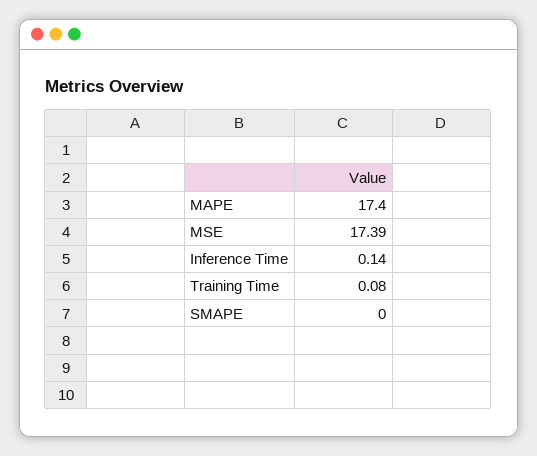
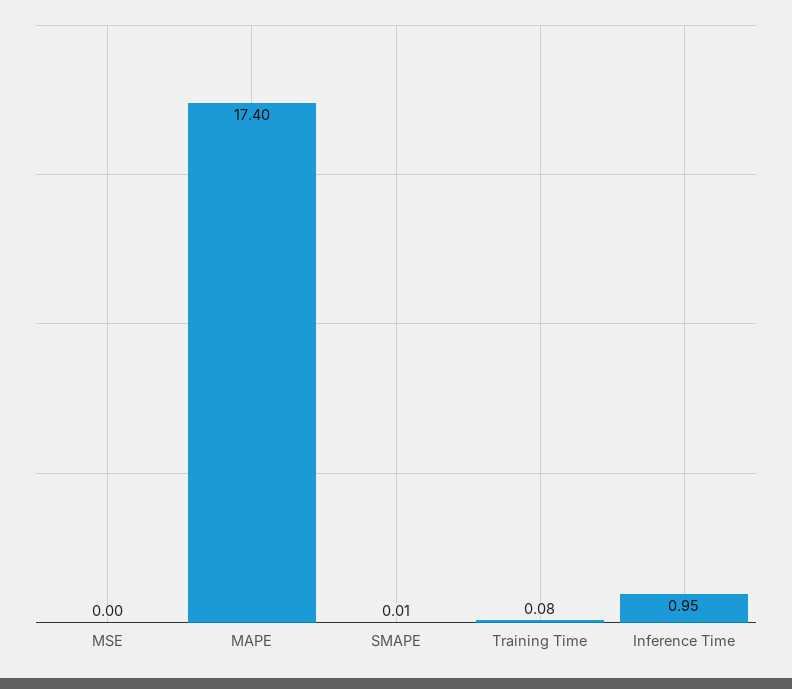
  {
    "MAPE": 17.4,
-   "MSE": 17.39,
+   "MSE": 0,
-   "Inference Time": 0.14,
+   "Inference Time": 0.95,
    "Training Time": 0.08,
-   "SMAPE": 0
+   "SMAPE": 0.01
  }

